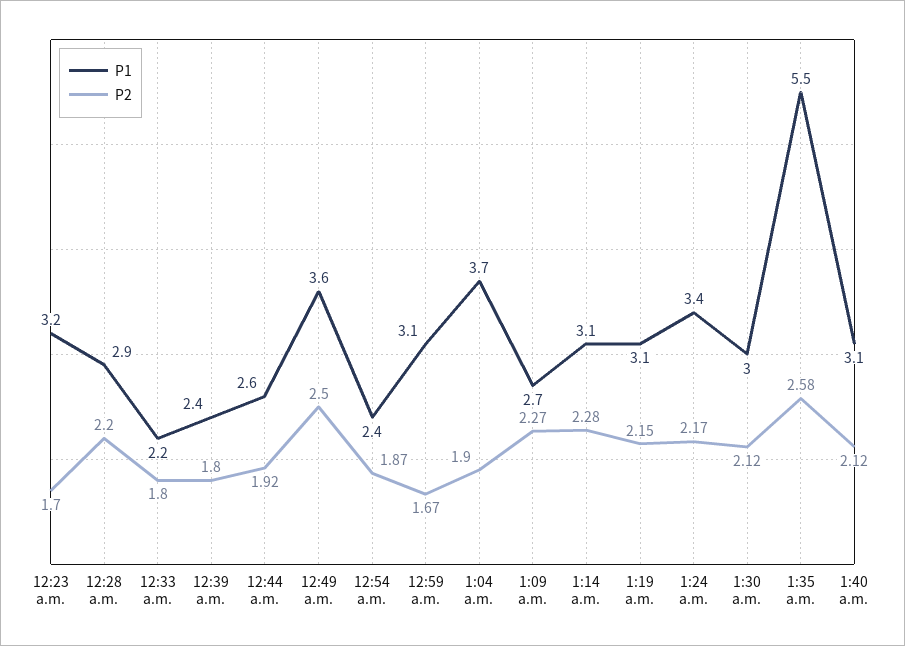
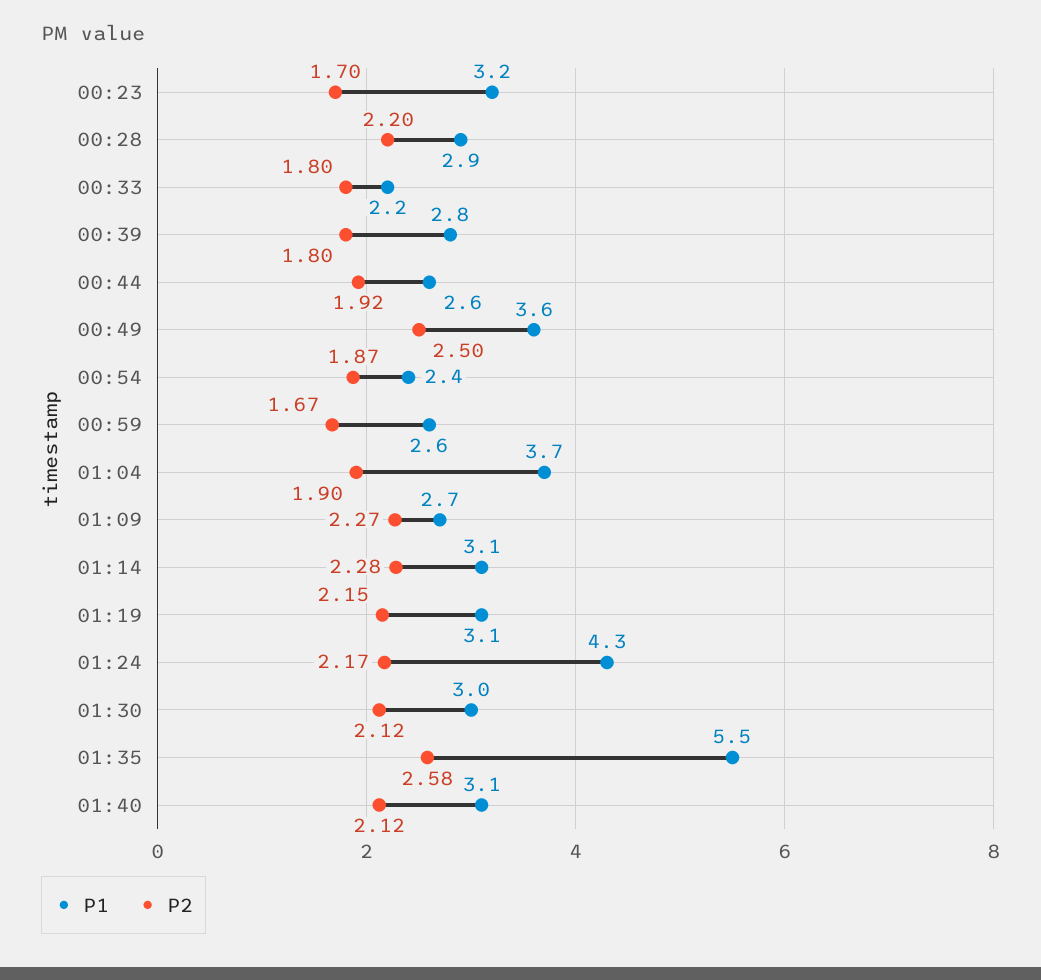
  {
    "P1": {
      "12:23 a.m.": 3.2,
      "12:28 a.m.": 2.9,
      "12:33 a.m.": 2.2,
-     "12:39 a.m.": 2.4,
+     "12:39 a.m.": 2.8,
      "12:44 a.m.": 2.6,
      "12:49 a.m.": 3.6,
      "12:54 a.m.": 2.4,
-     "12:59 a.m.": 3.1,
+     "12:59 a.m.": 2.6,
      "1:04 a.m.": 3.7,
      "1:09 a.m.": 2.7,
      "1:14 a.m.": 3.1,
      "1:19 a.m.": 3.1,
-     "1:24 a.m.": 3.4,
+     "1:24 a.m.": 4.3,
      "1:30 a.m.": 3,
      "1:35 a.m.": 5.5,
      "1:40 a.m.": 3.1
    },
    "P2": {
      "12:23 a.m.": 1.7,
      "12:28 a.m.": 2.2,
      "12:33 a.m.": 1.8,
      "12:39 a.m.": 1.8,
      "12:44 a.m.": 1.92,
      "12:49 a.m.": 2.5,
      "12:54 a.m.": 1.87,
      "12:59 a.m.": 1.67,
      "1:04 a.m.": 1.9,
      "1:09 a.m.": 2.27,
      "1:14 a.m.": 2.28,
      "1:19 a.m.": 2.15,
      "1:24 a.m.": 2.17,
      "1:30 a.m.": 2.12,
      "1:35 a.m.": 2.58,
      "1:40 a.m.": 2.12
    }
  }

